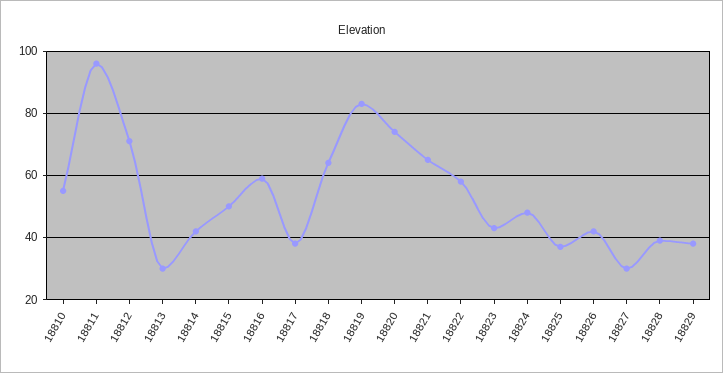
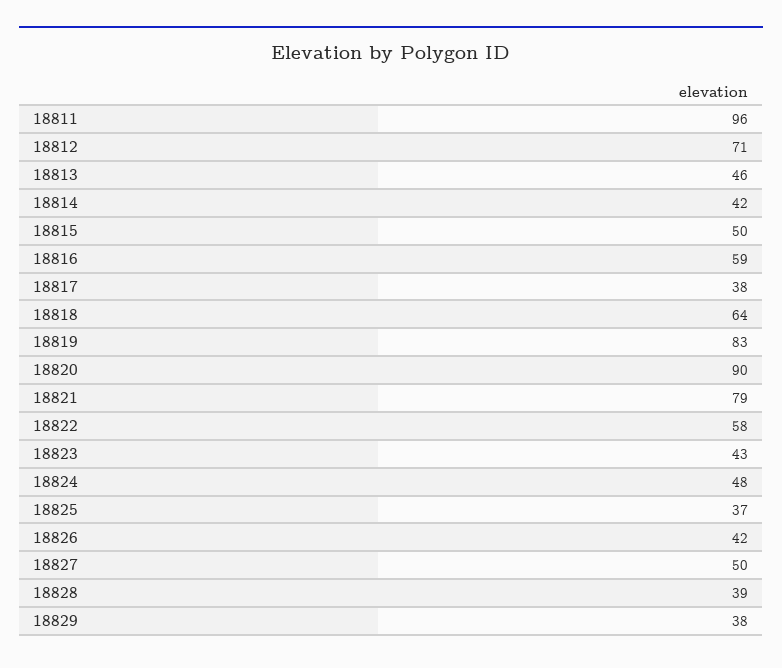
  {
-   "18810": 55,
    "18811": 96,
    "18812": 71,
-   "18813": 30,
+   "18813": 46,
    "18814": 42,
    "18815": 50,
    "18816": 59,
    "18817": 38,
    "18818": 64,
    "18819": 83,
-   "18820": 75,
+   "18820": 90,
-   "18821": 65,
+   "18821": 79,
    "18822": 58,
    "18823": 43,
    "18824": 48,
    "18825": 37,
    "18826": 42,
-   "18827": 30,
+   "18827": 50,
    "18828": 39,
    "18829": 38
  }

